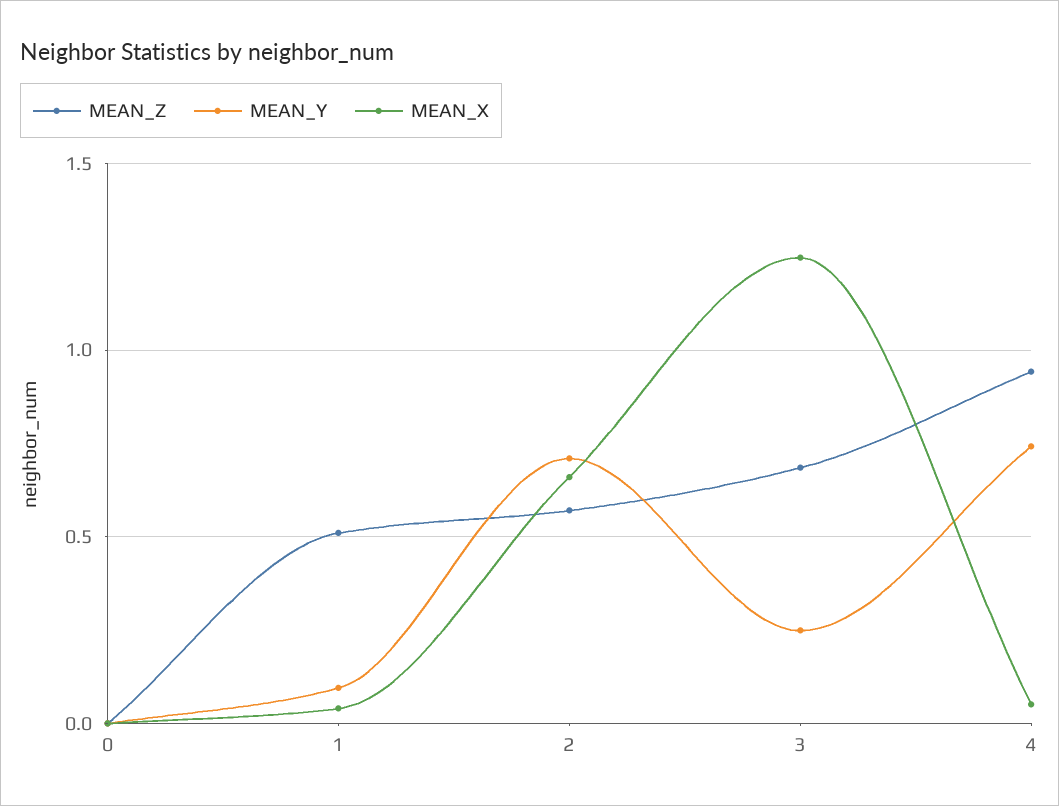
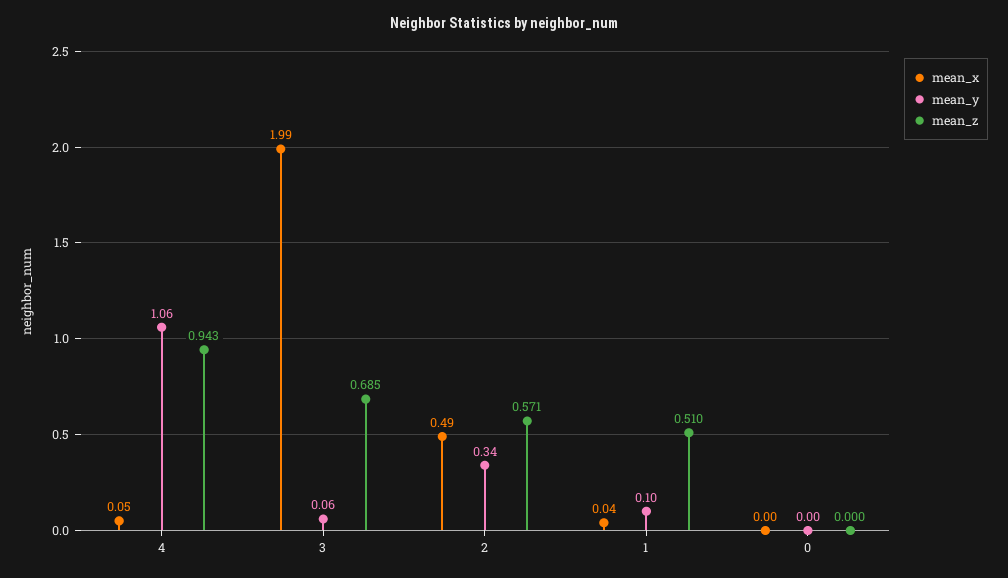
  {
    "MEAN_Z": {
      "0": 0,
      "1": 0.51,
      "2": 0.571,
      "3": 0.685,
      "4": 0.943
    },
    "MEAN_Y": {
      "0": 0,
      "1": 0.1,
-     "2": 0.7,
+     "2": 0.34,
-     "3": 0.25,
+     "3": 0.06,
-     "4": 0.75
+     "4": 1.06
    },
    "MEAN_X": {
      "0": 0,
      "1": 0.04,
-     "2": 0.65,
+     "2": 0.49,
-     "3": 1.25,
+     "3": 1.99,
      "4": 0.05
    }
  }

